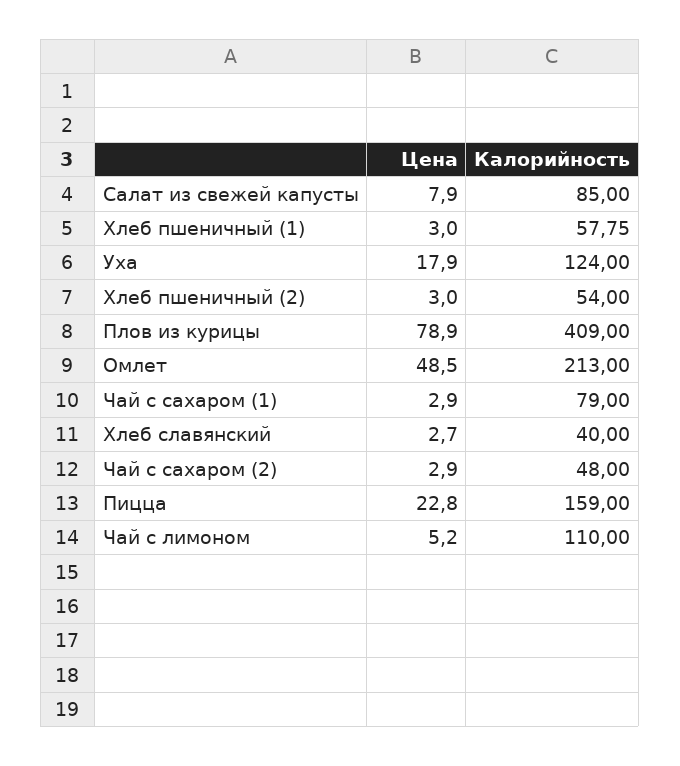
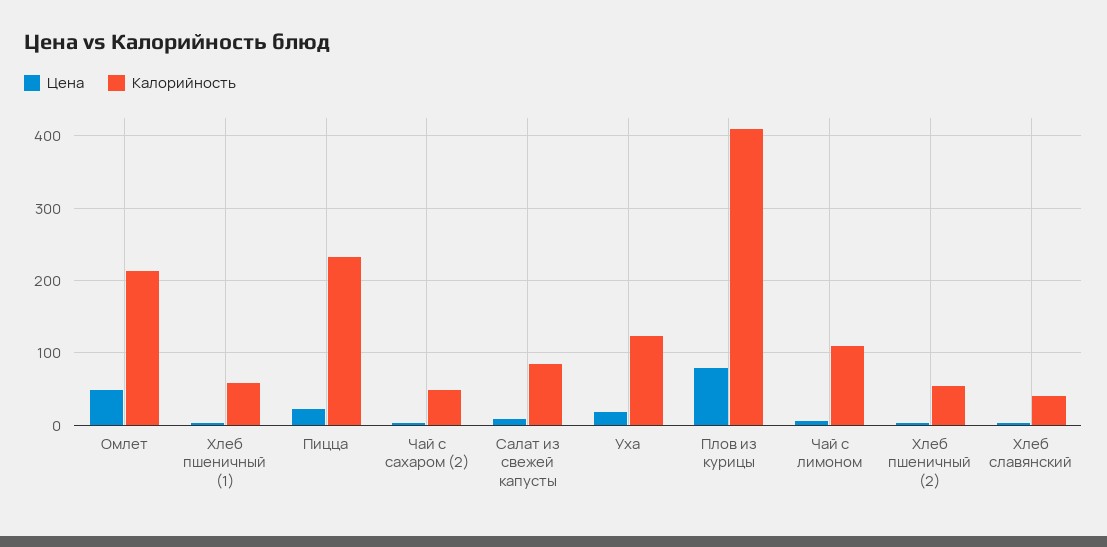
  {
    "Цена": {
      "Салат из свежей капусты": 7.9,
      "Хлеб пшеничный (1)": 3,
      "Уха": 17.9,
      "Хлеб пшеничный (2)": 3,
      "Плов из курицы": 78.9,
      "Омлет": 48.5,
-     "Чай с сахаром (1)": 2.9,
      "Хлеб славянский": 2.7,
      "Чай с сахаром (2)": 2.9,
      "Пицца": 22.8,
      "Чай с лимоном": 5.2
    },
    "Калорийность": {
      "Салат из свежей капусты": 85,
      "Хлеб пшеничный (1)": 57.75,
      "Уха": 124,
      "Хлеб пшеничный (2)": 54,
      "Плов из курицы": 409,
      "Омлет": 213,
-     "Чай с сахаром (1)": 79,
      "Хлеб славянский": 40,
      "Чай с сахаром (2)": 48,
-     "Пицца": 159,
+     "Пицца": 230,
      "Чай с лимоном": 110
    }
  }

